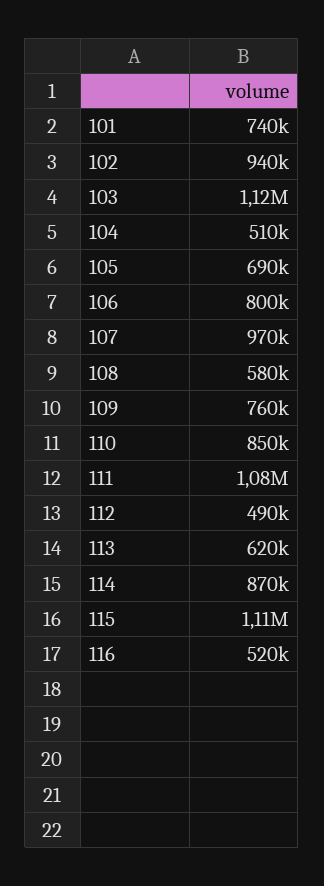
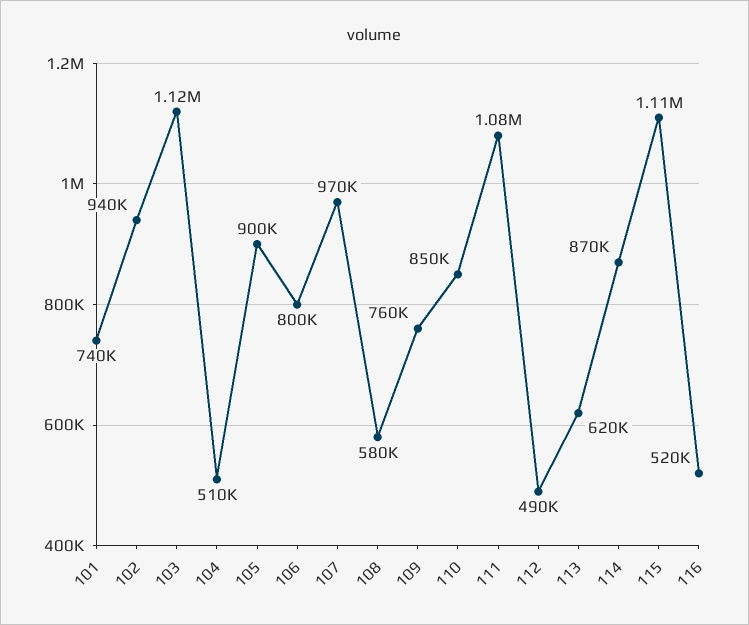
  {
    "101": 740000,
    "102": 940000,
    "103": 1120000,
    "104": 510000,
-   "105": 690000,
+   "105": 900000,
    "106": 800000,
    "107": 970000,
    "108": 580000,
    "109": 760000,
    "110": 850000,
    "111": 1080000,
    "112": 490000,
    "113": 620000,
    "114": 870000,
    "115": 1110000,
    "116": 520000
  }

